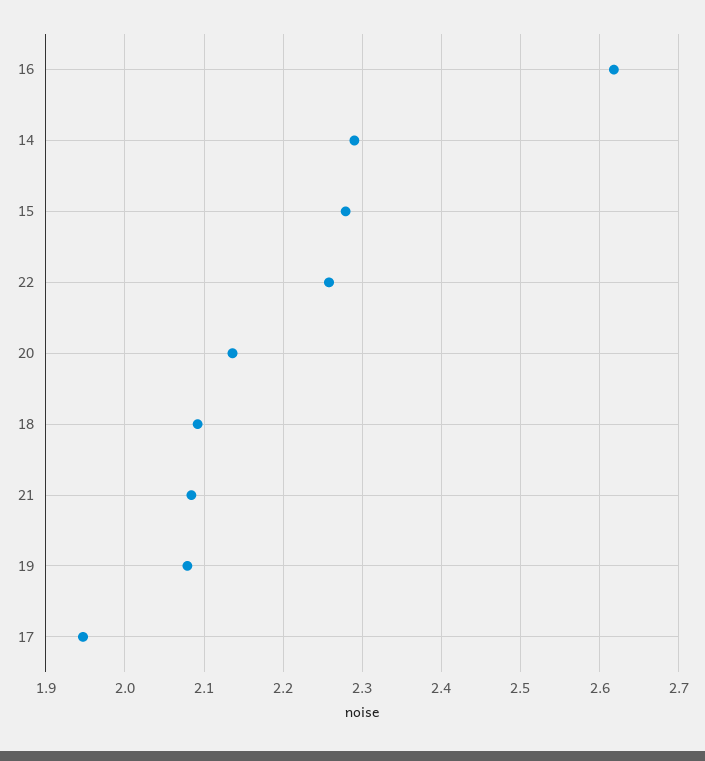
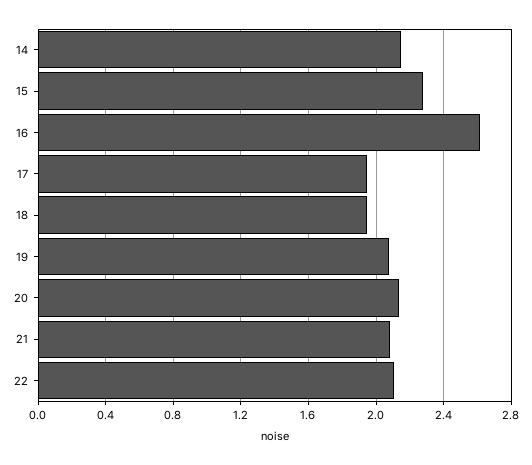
  {
    "16": 2.62,
-   "14": 2.29,
+   "14": 2.15,
    "15": 2.28,
-   "22": 2.26,
+   "22": 2.1,
    "20": 2.14,
-   "18": 2.09,
+   "18": 1.95,
    "21": 2.08,
    "19": 2.08,
    "17": 1.95
  }

